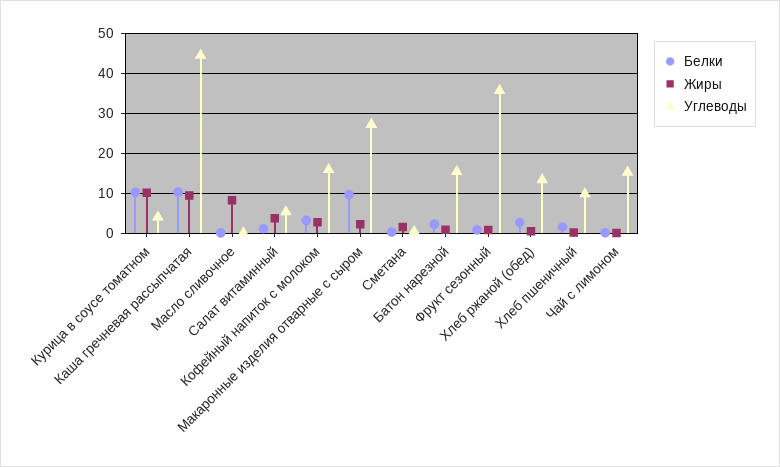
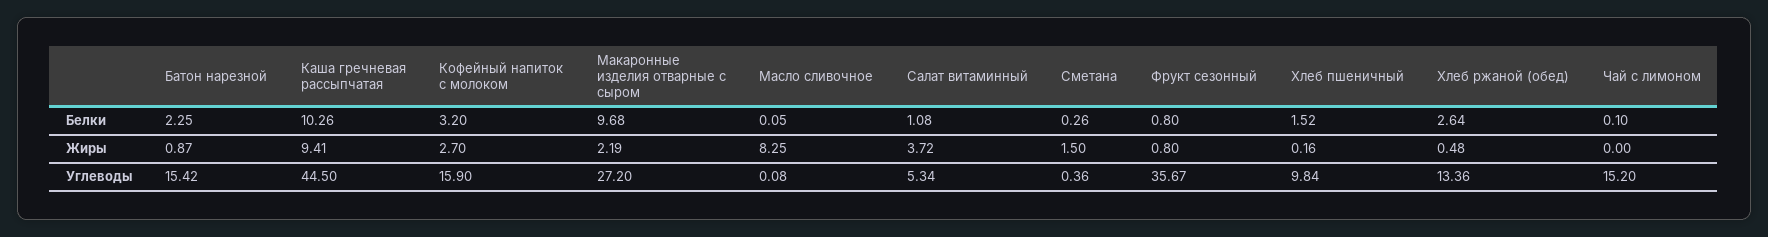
  {
    "Белки": {
-     "Курица в соусе томатном": 10,
      "Каша гречневая рассыпчатая": 10.26,
      "Масло сливочное": 0.05,
      "Салат витаминный": 1.08,
      "Кофейный напиток с молоком": 3.2,
      "Макаронные изделия отварные с сыром": 9.68,
      "Сметана": 0.26,
      "Батон нарезной": 2.25,
      "Фрукт сезонный": 0.8,
      "Хлеб ржаной (обед)": 2.64,
      "Хлеб пшеничный": 1.52,
      "Чай с лимоном": 0.1
    },
    "Жиры": {
-     "Курица в соусе томатном": 10,
      "Каша гречневая рассыпчатая": 9.41,
      "Масло сливочное": 8.25,
      "Салат витаминный": 3.72,
      "Кофейный напиток с молоком": 2.7,
      "Макаронные изделия отварные с сыром": 2.19,
      "Сметана": 1.5,
      "Батон нарезной": 0.87,
      "Фрукт сезонный": 0.8,
      "Хлеб ржаной (обед)": 0.48,
      "Хлеб пшеничный": 0.16,
      "Чай с лимоном": 0
    },
    "Углеводы": {
-     "Курица в соусе томатном": 4,
      "Каша гречневая рассыпчатая": 44.5,
      "Масло сливочное": 0.08,
      "Салат витаминный": 5.34,
      "Кофейный напиток с молоком": 15.9,
      "Макаронные изделия отварные с сыром": 27.2,
      "Сметана": 0.36,
      "Батон нарезной": 15.42,
      "Фрукт сезонный": 35.67,
      "Хлеб ржаной (обед)": 13.36,
      "Хлеб пшеничный": 9.84,
      "Чай с лимоном": 15.2
    }
  }

